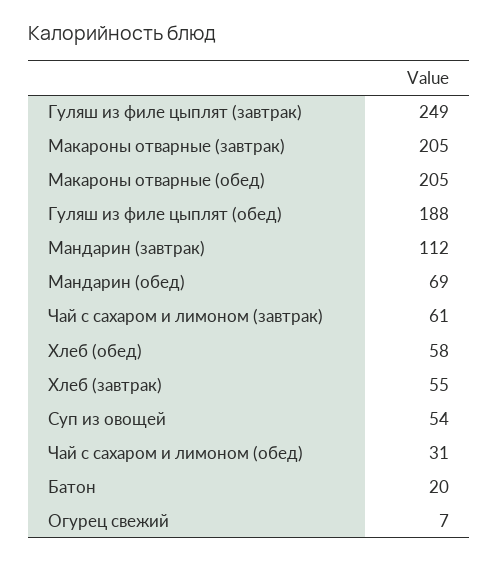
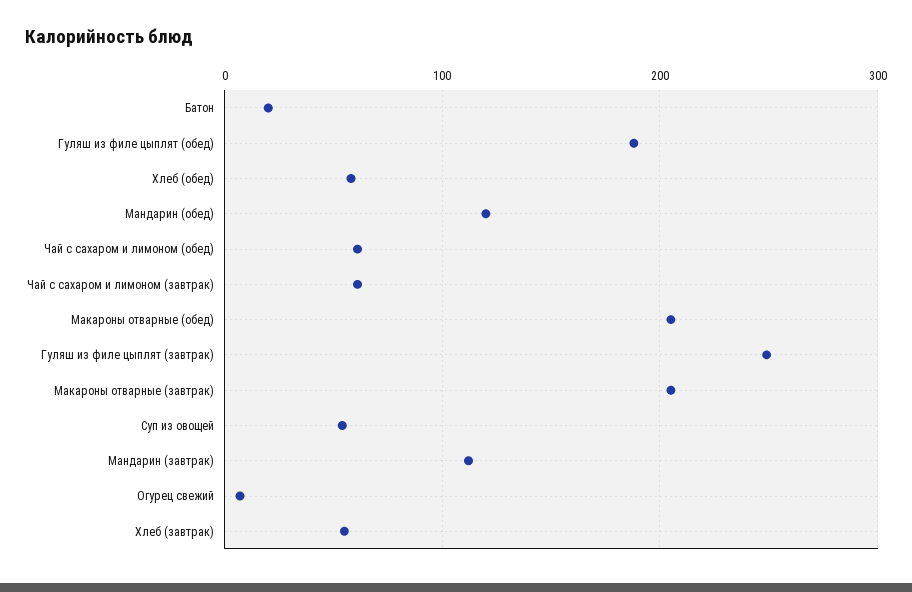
  {
    "Гуляш из филе цыплят (завтрак)": 249,
    "Макароны отварные (завтрак)": 205,
    "Макароны отварные (обед)": 205,
    "Гуляш из филе цыплят (обед)": 188,
    "Мандарин (завтрак)": 112,
-   "Мандарин (обед)": 69,
+   "Мандарин (обед)": 120,
    "Чай с сахаром и лимоном (завтрак)": 61,
    "Хлеб (обед)": 58,
    "Хлеб (завтрак)": 55,
    "Суп из овощей": 54,
-   "Чай с сахаром и лимоном (обед)": 31,
+   "Чай с сахаром и лимоном (обед)": 60,
    "Батон": 20,
    "Огурец свежий": 7
  }

